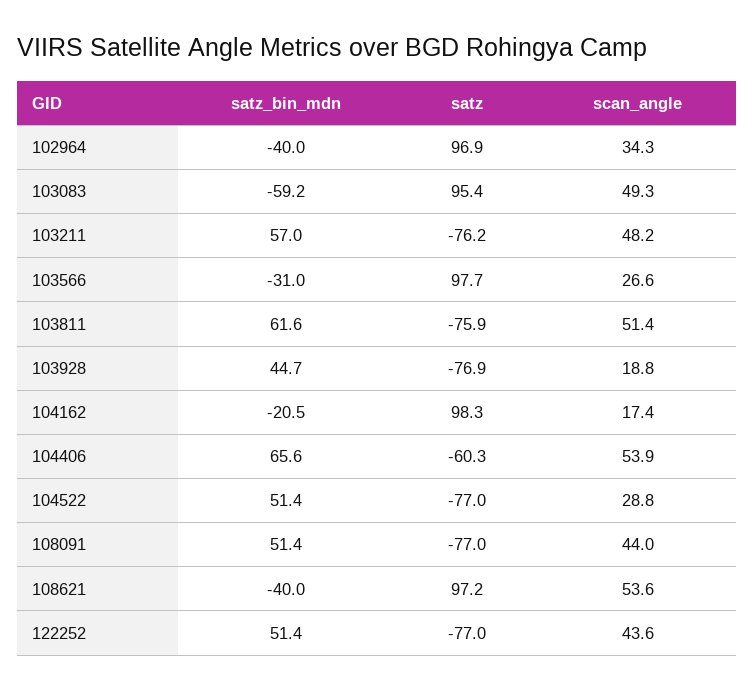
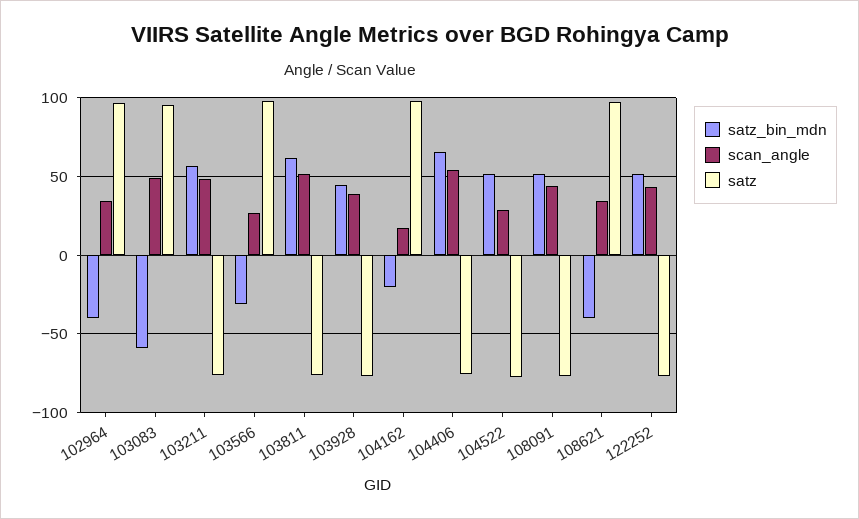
  {
    "satz_bin_mdn": {
      "102964": -40,
      "103083": -59.2,
      "103211": 57,
      "103566": -31,
      "103811": 61.6,
      "103928": 44.7,
      "104162": -20.5,
      "104406": 65.6,
      "104522": 51.4,
      "108091": 51.4,
      "108621": -40,
      "122252": 51.4
    },
    "satz": {
      "102964": 96.9,
      "103083": 95.4,
      "103211": -76.2,
      "103566": 97.7,
      "103811": -75.9,
      "103928": -76.9,
      "104162": 98.3,
-     "104406": -60.3,
+     "104406": -75,
      "104522": -77,
      "108091": -77,
      "108621": 97.2,
      "122252": -77
    },
    "scan_angle": {
      "102964": 34.3,
      "103083": 49.3,
      "103211": 48.2,
      "103566": 26.6,
      "103811": 51.4,
-     "103928": 18.8,
+     "103928": 40,
      "104162": 17.4,
      "104406": 53.9,
      "104522": 28.8,
      "108091": 44,
-     "108621": 53.6,
+     "108621": 35,
      "122252": 43.6
    }
  }

